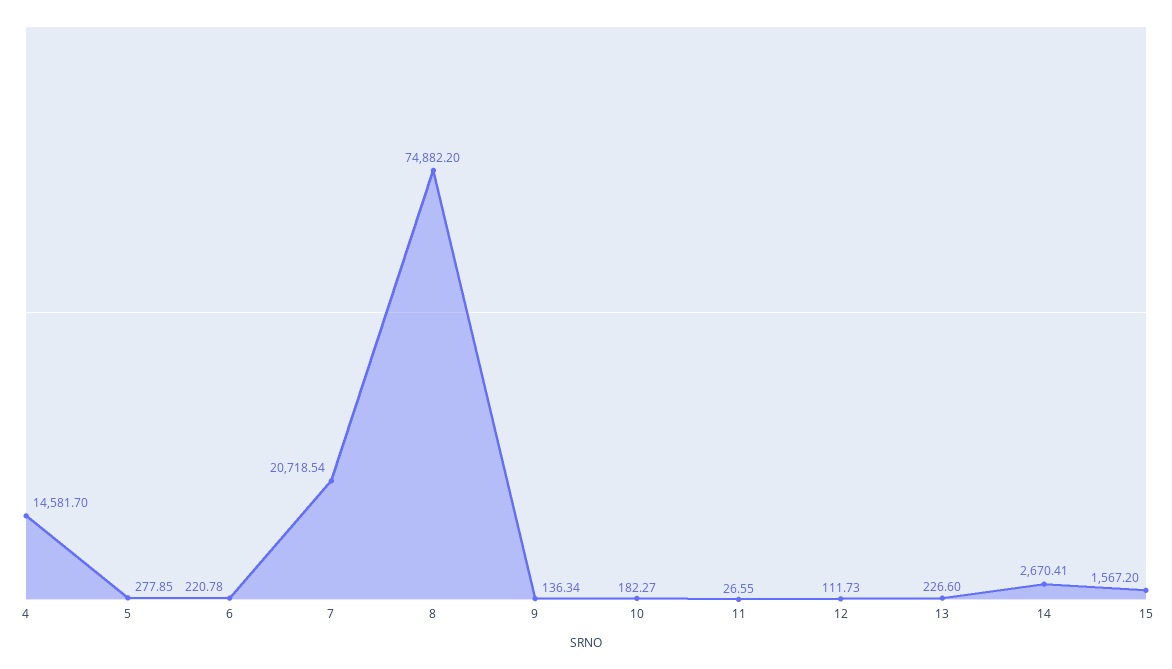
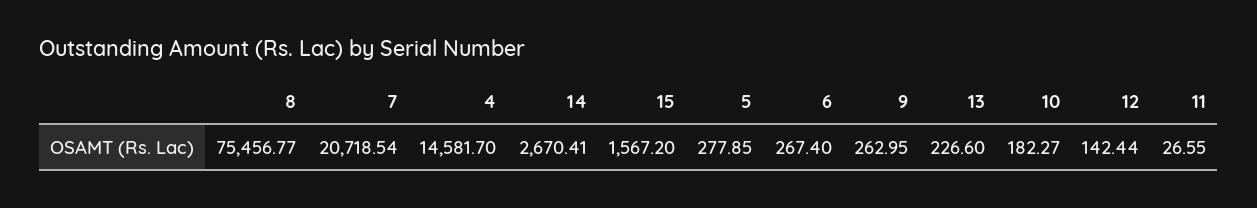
  {
    "4": 14581.7,
    "5": 277.85,
-   "6": 220.78,
+   "6": 267.4,
    "7": 20718.54,
-   "8": 74882.2,
+   "8": 75456.77,
-   "9": 136.34,
+   "9": 262.95,
    "10": 182.27,
    "11": 26.55,
-   "12": 111.73,
+   "12": 142.44,
    "13": 226.6,
    "14": 2670.41,
    "15": 1567.2
  }

